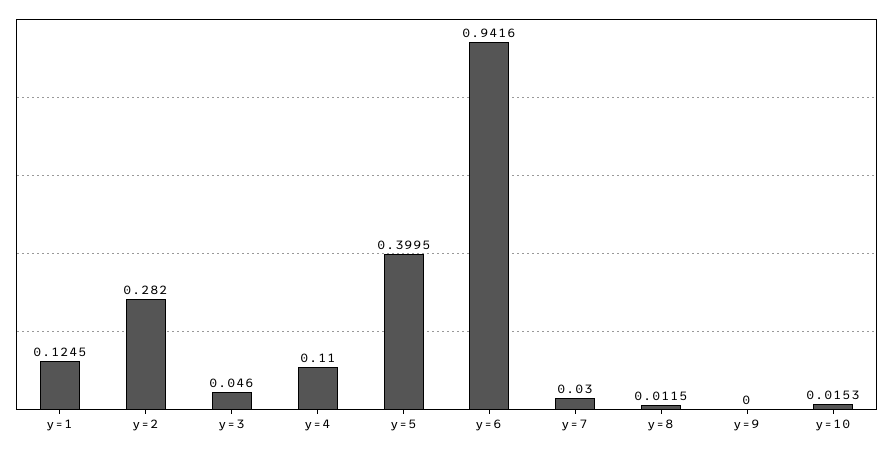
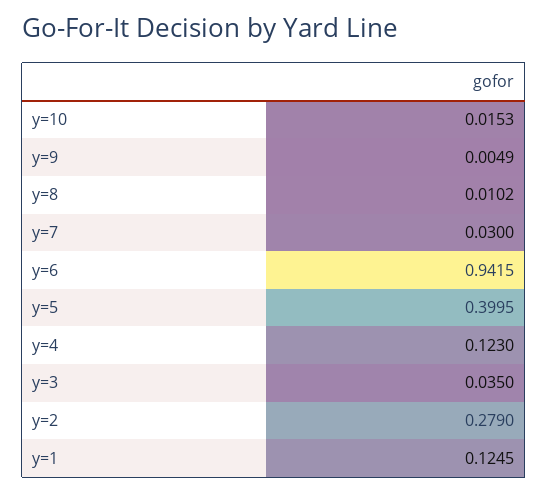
  {
    "y=1": 0.1245,
-   "y=2": 0.282,
+   "y=2": 0.279,
-   "y=3": 0.046,
+   "y=3": 0.035,
-   "y=4": 0.11,
+   "y=4": 0.123,
    "y=5": 0.3995,
-   "y=6": 0.9416,
+   "y=6": 0.9415,
    "y=7": 0.03,
-   "y=8": 0.0115,
+   "y=8": 0.0102,
-   "y=9": 0,
+   "y=9": 0.0049,
    "y=10": 0.0153
  }

